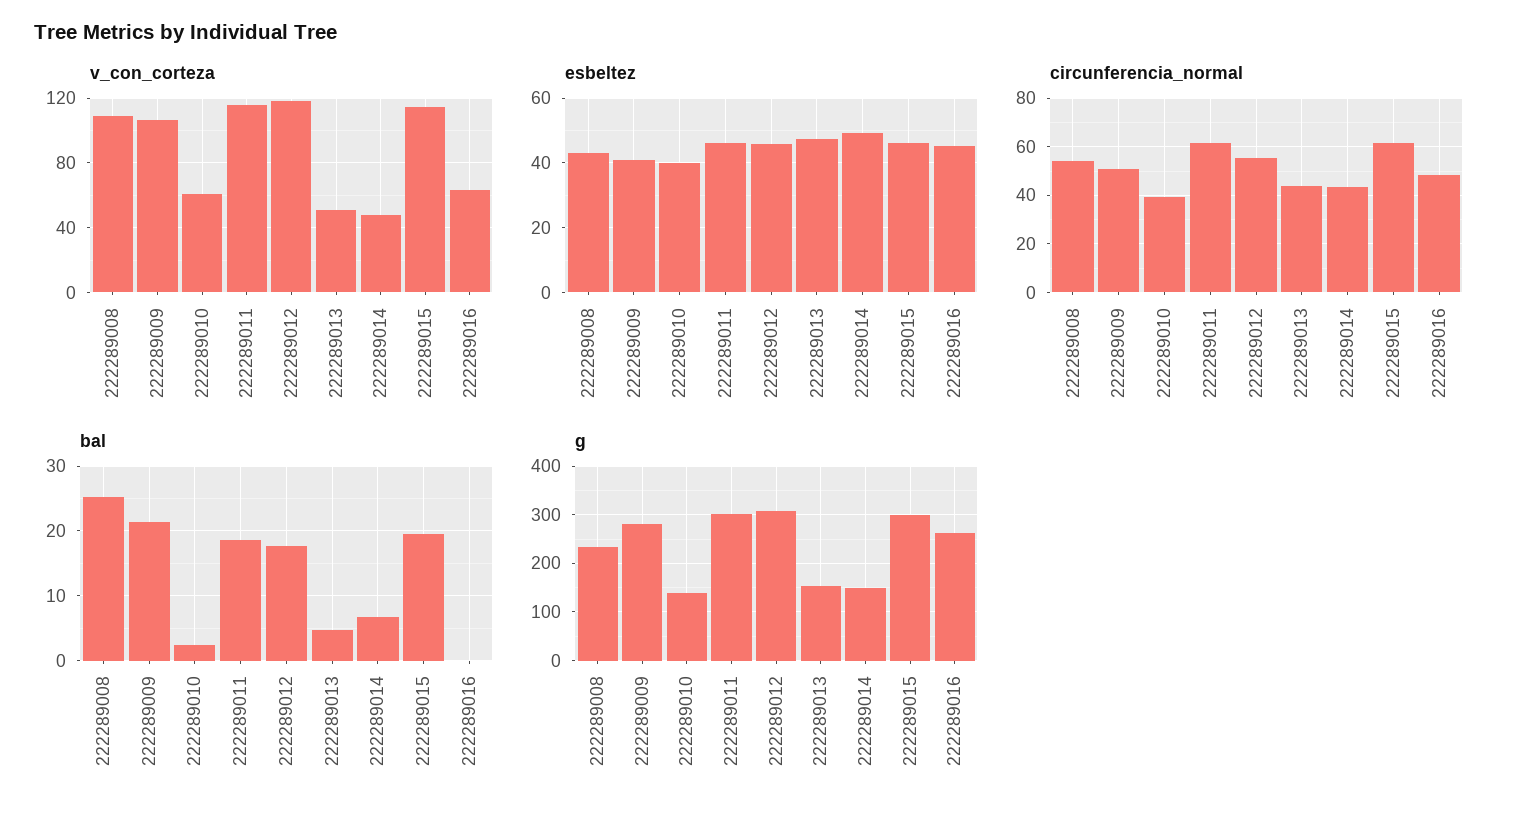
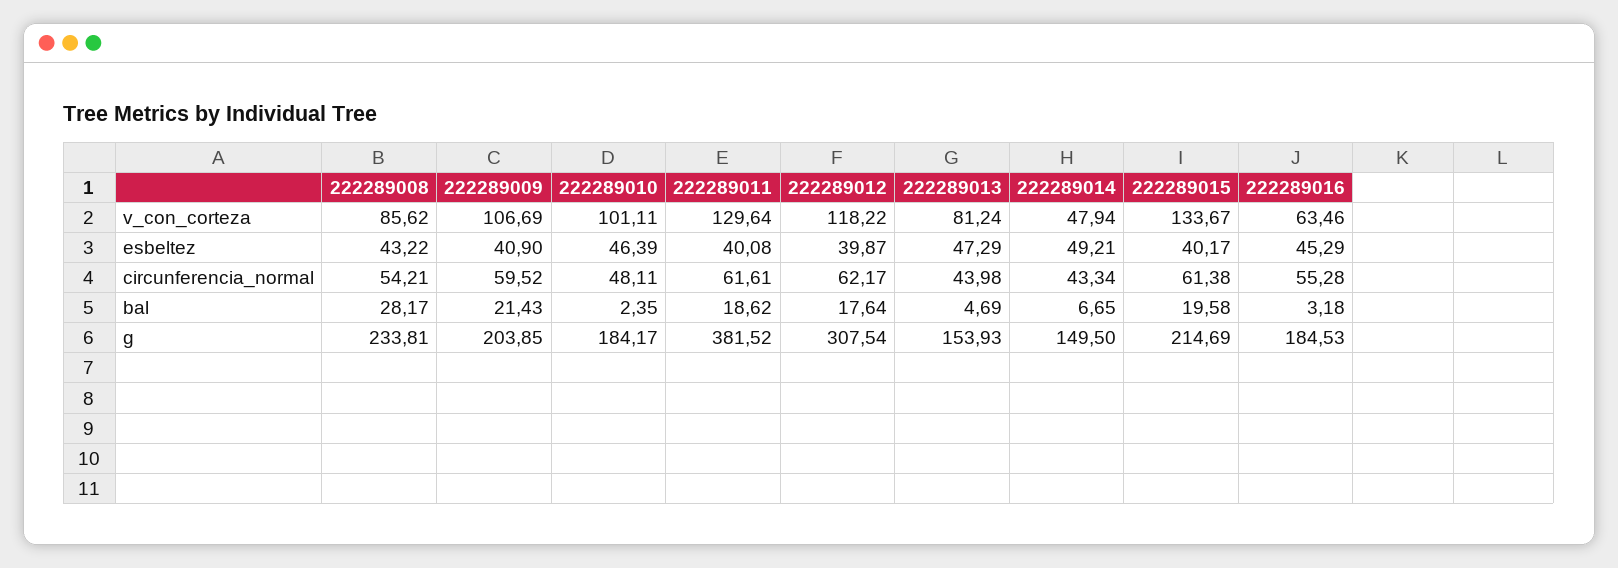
  {
    "v_con_corteza": {
-     "222289008": 110,
+     "222289008": 85.62,
      "222289009": 106.69,
-     "222289010": 60,
+     "222289010": 101.11,
-     "222289011": 115,
+     "222289011": 129.64,
      "222289012": 118.22,
-     "222289013": 50,
+     "222289013": 81.24,
      "222289014": 47.94,
-     "222289015": 115,
+     "222289015": 133.67,
      "222289016": 63.46
    },
    "esbeltez": {
      "222289008": 43.22,
      "222289009": 40.9,
-     "222289010": 40,
+     "222289010": 46.39,
-     "222289011": 46,
+     "222289011": 40.08,
-     "222289012": 46,
+     "222289012": 39.87,
      "222289013": 47.29,
      "222289014": 49.21,
-     "222289015": 46,
+     "222289015": 40.17,
      "222289016": 45.29
    },
    "circunferencia_normal": {
      "222289008": 54.21,
-     "222289009": 50,
+     "222289009": 59.52,
-     "222289010": 40,
+     "222289010": 48.11,
      "222289011": 61.61,
-     "222289012": 55,
+     "222289012": 62.17,
      "222289013": 43.98,
      "222289014": 43.34,
      "222289015": 61.38,
-     "222289016": 47.5
+     "222289016": 55.28
    },
    "bal": {
-     "222289008": 25,
+     "222289008": 28.17,
      "222289009": 21.43,
      "222289010": 2.35,
      "222289011": 18.62,
      "222289012": 17.64,
      "222289013": 4.69,
      "222289014": 6.65,
      "222289015": 19.58,
-     "222289016": 0
+     "222289016": 3.18
    },
    "g": {
      "222289008": 233.81,
-     "222289009": 280,
+     "222289009": 203.85,
-     "222289010": 140,
+     "222289010": 184.17,
-     "222289011": 300,
+     "222289011": 381.52,
      "222289012": 307.54,
      "222289013": 153.93,
      "222289014": 149.5,
-     "222289015": 300,
+     "222289015": 214.69,
-     "222289016": 260
+     "222289016": 184.53
    }
  }

